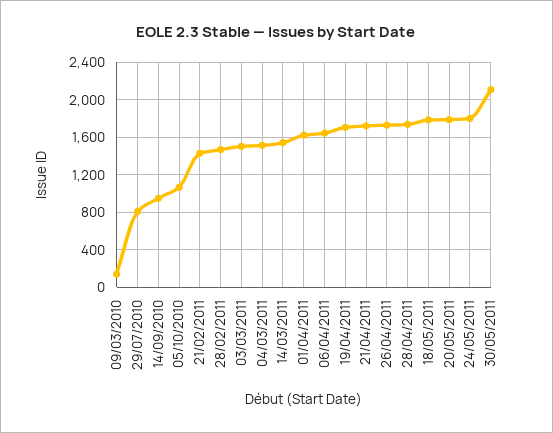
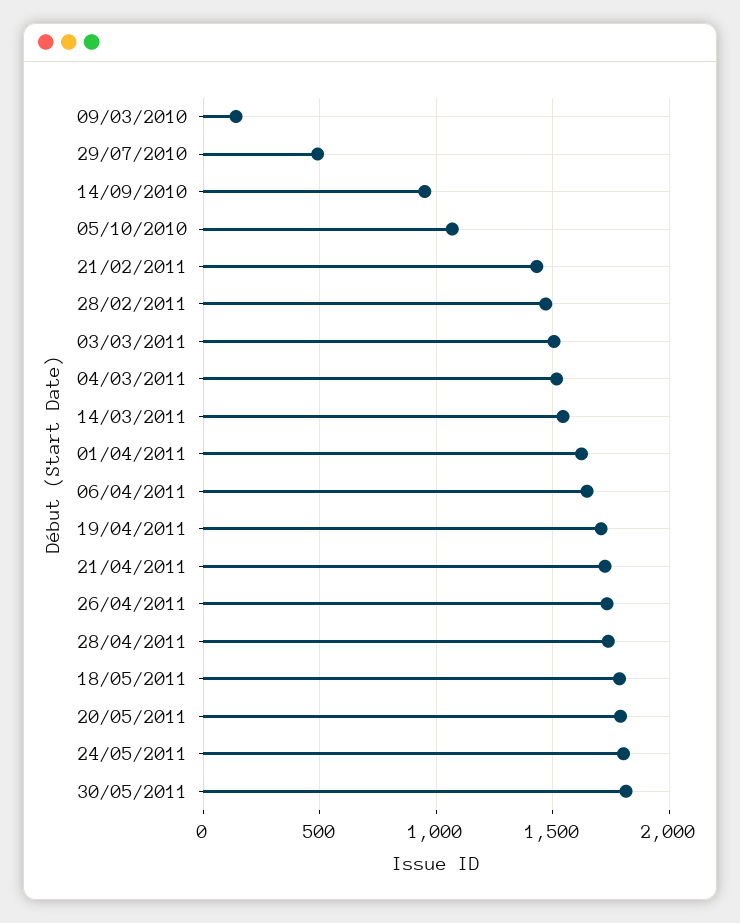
  {
    "09/03/2010": 150,
-   "29/07/2010": 800,
+   "29/07/2010": 500,
    "14/09/2010": 950,
    "05/10/2010": 1050,
    "21/02/2011": 1450,
    "28/02/2011": 1450,
    "03/03/2011": 1500,
    "04/03/2011": 1500,
    "14/03/2011": 1550,
    "01/04/2011": 1600,
    "06/04/2011": 1650,
    "19/04/2011": 1700,
    "21/04/2011": 1700,
    "26/04/2011": 1750,
    "28/04/2011": 1750,
    "18/05/2011": 1800,
    "20/05/2011": 1800,
    "24/05/2011": 1800,
-   "30/05/2011": 2100
+   "30/05/2011": 1800
  }

